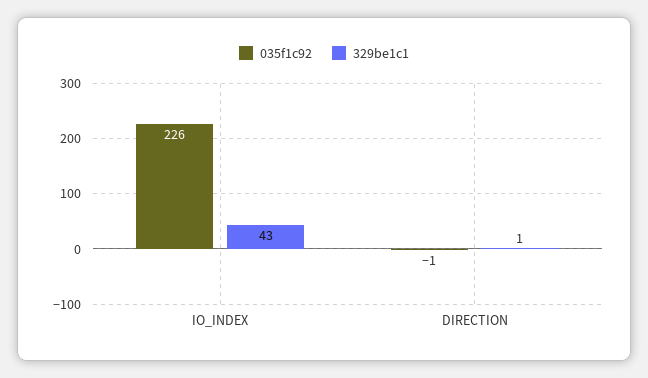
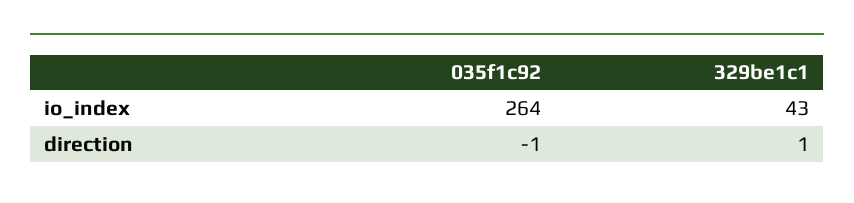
  {
    "035f1c92": {
-     "IO_INDEX": 226,
+     "IO_INDEX": 264,
      "DIRECTION": -1
    },
    "329be1c1": {
      "IO_INDEX": 43,
      "DIRECTION": 1
    }
  }

